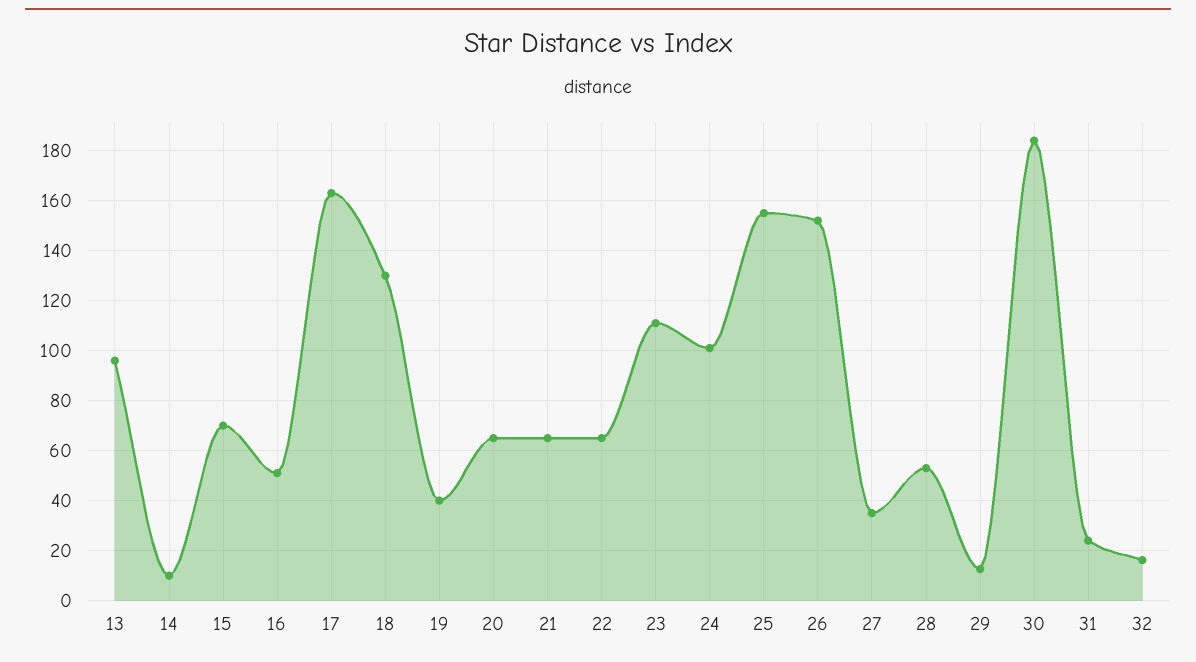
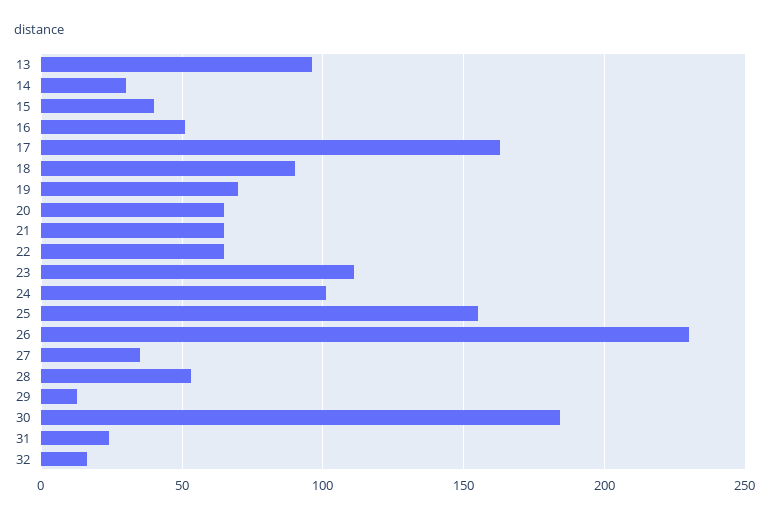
  {
    "13": 95,
-   "14": 10,
+   "14": 30,
-   "15": 70,
+   "15": 40,
    "16": 50,
    "17": 162.5,
-   "18": 130,
+   "18": 90,
-   "19": 40,
+   "19": 70,
    "20": 65,
    "21": 65,
    "22": 65,
    "23": 110,
    "24": 100,
    "25": 155,
-   "26": 152.5,
+   "26": 230,
    "27": 35,
    "28": 52.5,
    "29": 12.5,
    "30": 185,
    "31": 25,
    "32": 15
  }

